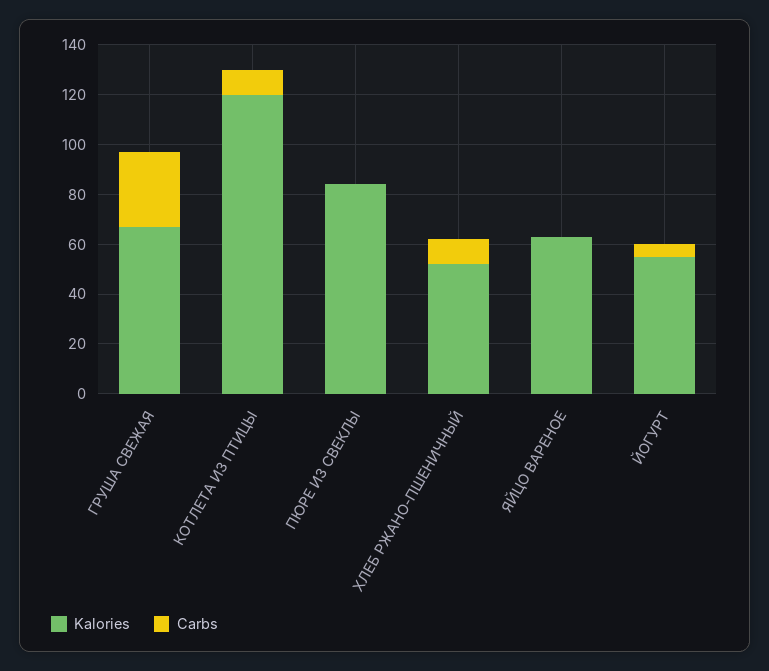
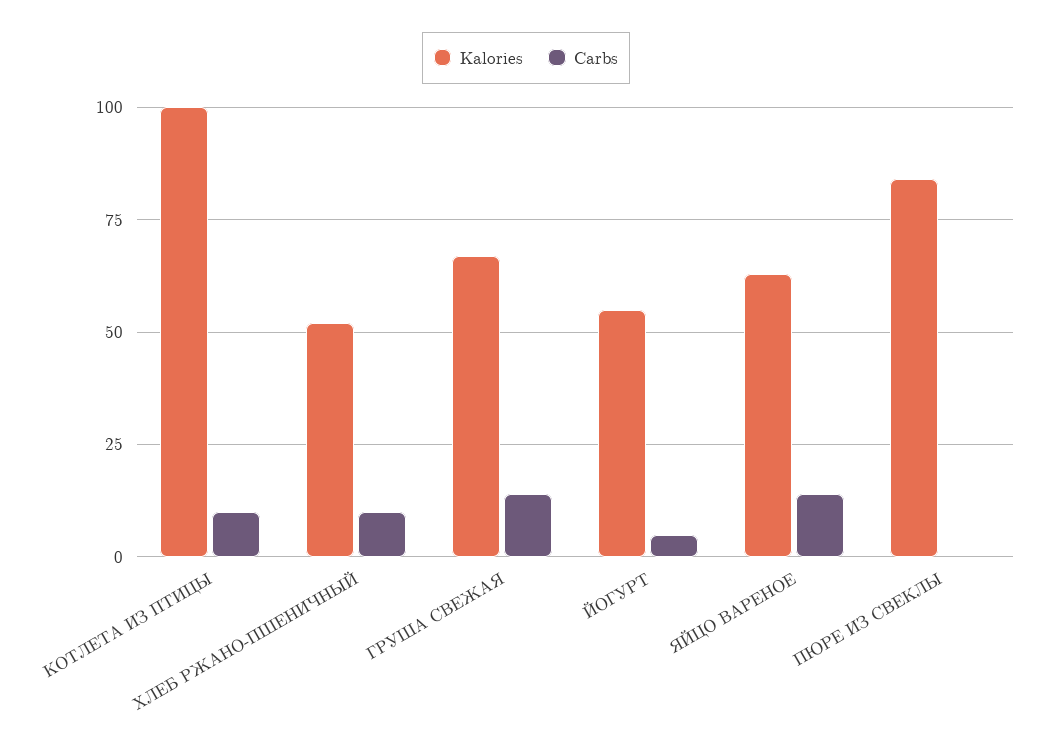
  {
    "Kalories": {
      "ГРУША СВЕЖАЯ": 65,
-     "КОТЛЕТА ИЗ ПТИЦЫ": 120,
+     "КОТЛЕТА ИЗ ПТИЦЫ": 100,
      "ПЮРЕ ИЗ СВЕКЛЫ": 85,
      "ХЛЕБ РЖАНО-ПШЕНИЧНЫЙ": 50,
      "ЯЙЦО ВАРЕНОЕ": 65,
      "ЙОГУРТ": 55
    },
    "Carbs": {
-     "ГРУША СВЕЖАЯ": 30,
+     "ГРУША СВЕЖАЯ": 15,
      "КОТЛЕТА ИЗ ПТИЦЫ": 10,
      "ПЮРЕ ИЗ СВЕКЛЫ": 0,
      "ХЛЕБ РЖАНО-ПШЕНИЧНЫЙ": 10,
-     "ЯЙЦО ВАРЕНОЕ": 0,
+     "ЯЙЦО ВАРЕНОЕ": 15,
      "ЙОГУРТ": 5
    }
  }

